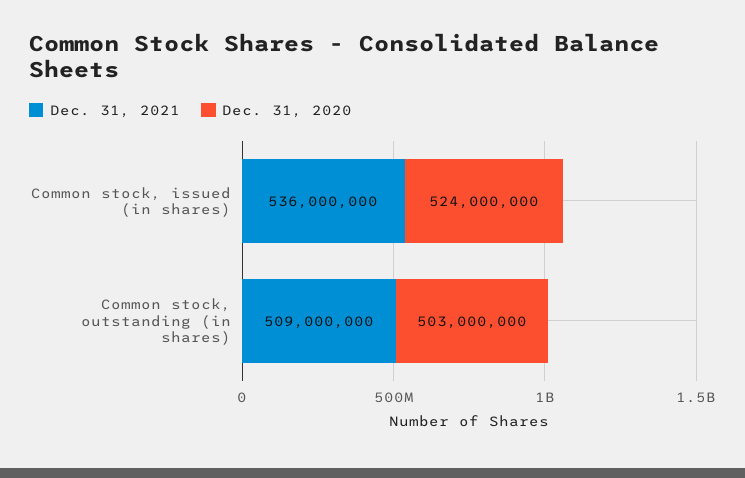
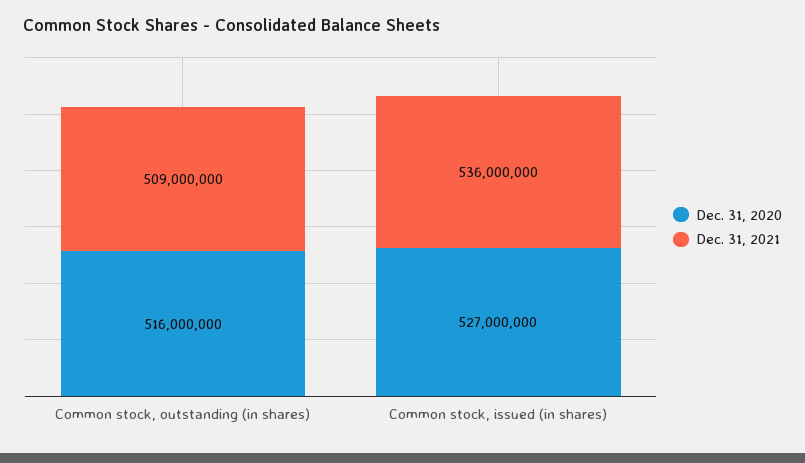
  {
    "Dec. 31, 2021": {
      "Common stock, issued (in shares)": 536000000,
      "Common stock, outstanding (in shares)": 509000000
    },
    "Dec. 31, 2020": {
-     "Common stock, issued (in shares)": 524000000,
+     "Common stock, issued (in shares)": 527000000,
-     "Common stock, outstanding (in shares)": 503000000
+     "Common stock, outstanding (in shares)": 516000000
    }
  }

